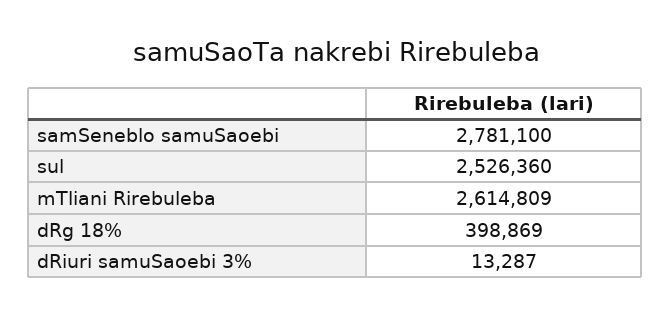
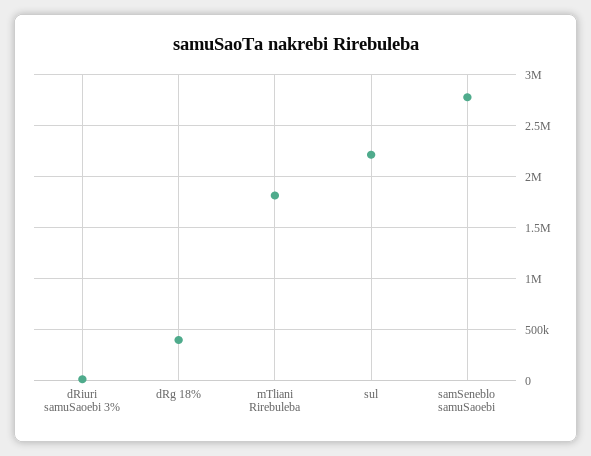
  {
    "samSeneblo samuSaoebi": 2781100,
-   "sul": 2526360,
+   "sul": 2200000,
-   "mTliani Rirebuleba": 2614809,
+   "mTliani Rirebuleba": 1800000,
    "dRg 18%": 398869,
    "dRiuri samuSaoebi 3%": 13287
  }

